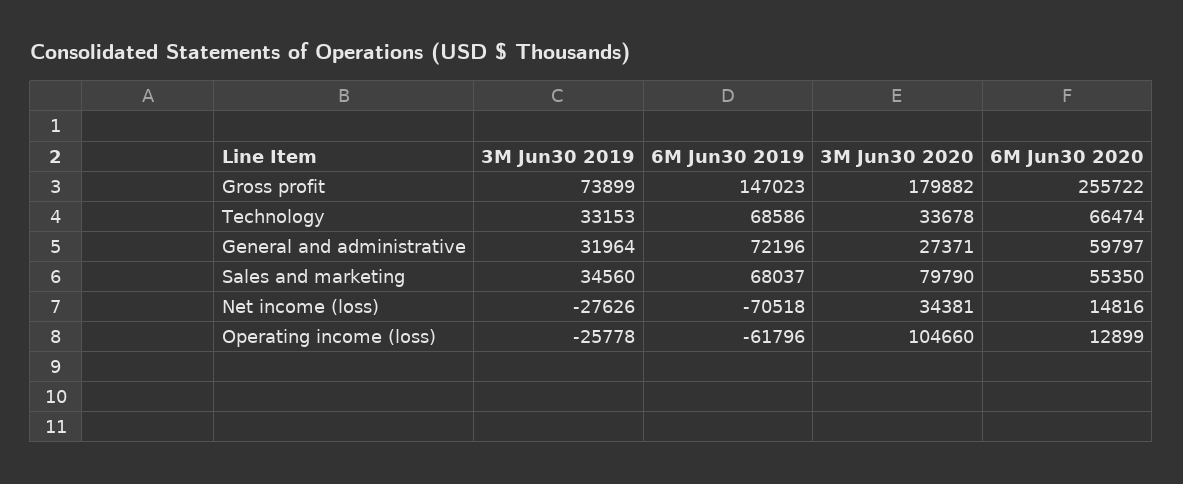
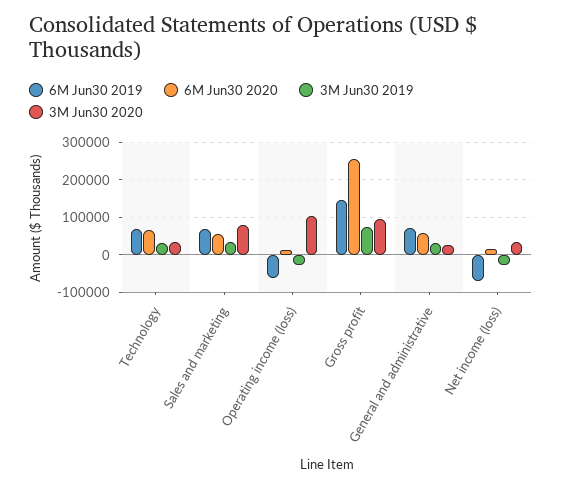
  {
    "3M Jun30 2019": {
      "Gross profit": 73899,
      "Technology": 33153,
      "General and administrative": 31964,
      "Sales and marketing": 34560,
      "Net income (loss)": -27626,
      "Operating income (loss)": -25778
    },
    "6M Jun30 2019": {
      "Gross profit": 147023,
      "Technology": 68586,
      "General and administrative": 72196,
      "Sales and marketing": 68037,
      "Net income (loss)": -70518,
      "Operating income (loss)": -61796
    },
    "3M Jun30 2020": {
-     "Gross profit": 179882,
+     "Gross profit": 100000,
      "Technology": 33678,
      "General and administrative": 27371,
      "Sales and marketing": 79790,
      "Net income (loss)": 34381,
      "Operating income (loss)": 104660
    },
    "6M Jun30 2020": {
      "Gross profit": 255722,
      "Technology": 66474,
      "General and administrative": 59797,
      "Sales and marketing": 55350,
      "Net income (loss)": 14816,
      "Operating income (loss)": 12899
    }
  }

